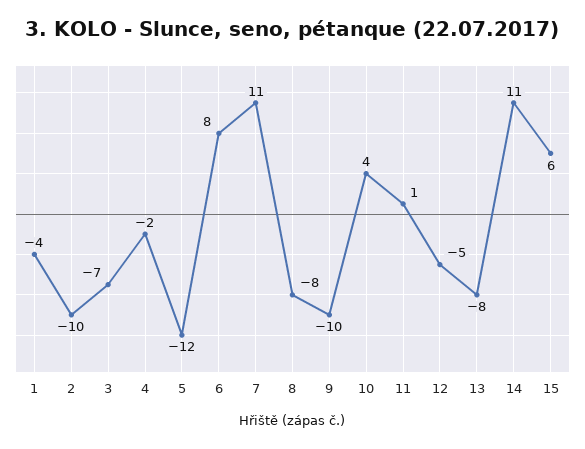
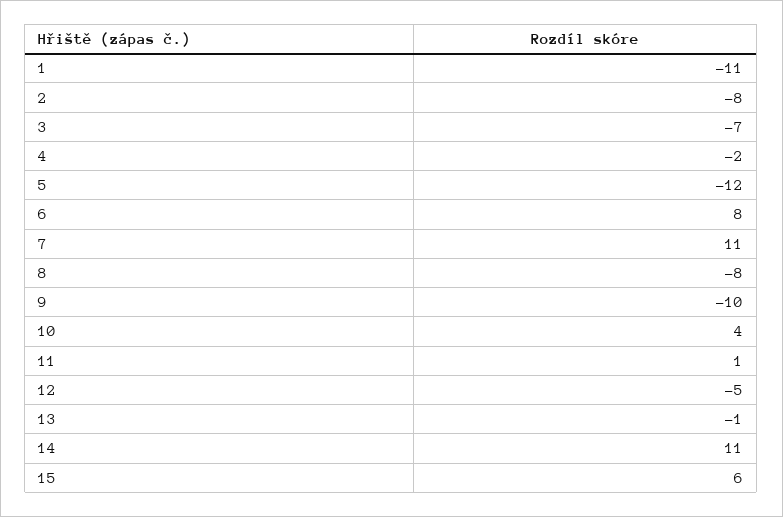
  {
-   "1": -4,
+   "1": -11,
-   "2": -10,
+   "2": -8,
    "3": -7,
    "4": -2,
    "5": -12,
    "6": 8,
    "7": 11,
    "8": -8,
    "9": -10,
    "10": 4,
    "11": 1,
    "12": -5,
-   "13": -8,
+   "13": -1,
    "14": 11,
    "15": 6
  }

